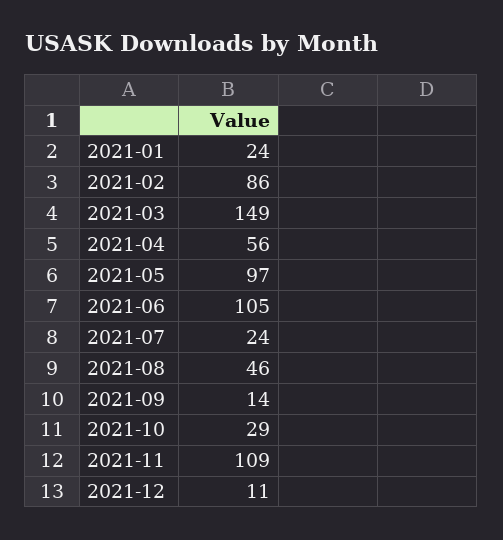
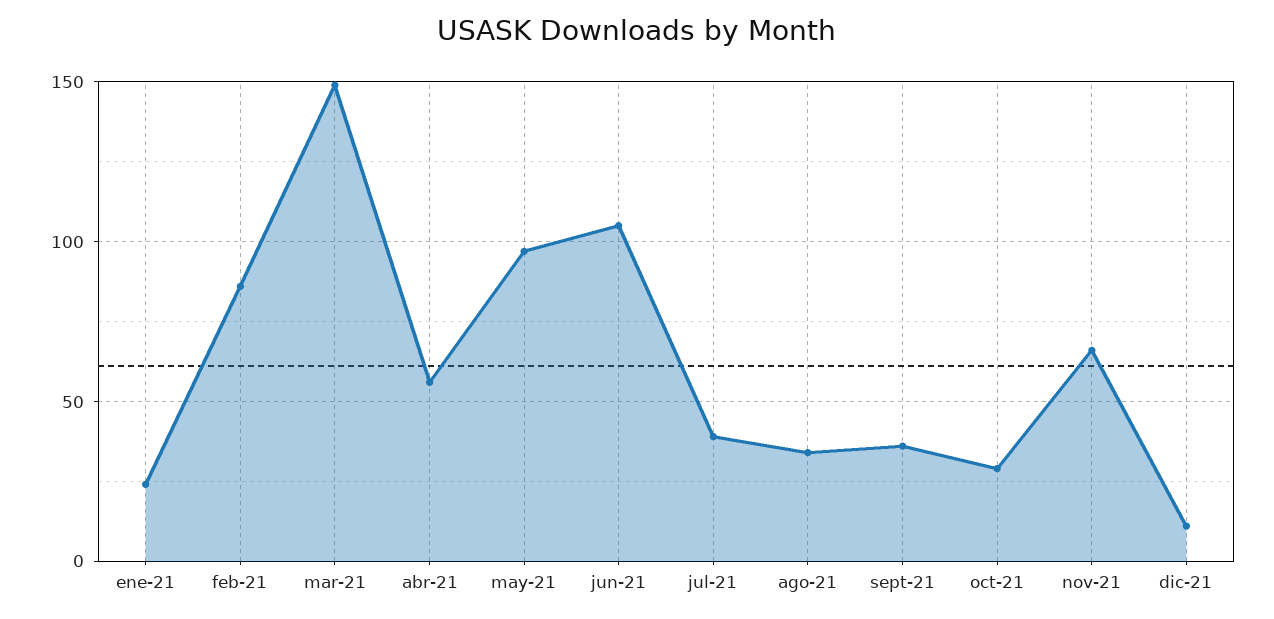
  {
    "2021-01": 24,
    "2021-02": 86,
    "2021-03": 149,
    "2021-04": 56,
    "2021-05": 97,
    "2021-06": 105,
-   "2021-07": 24,
+   "2021-07": 40,
-   "2021-08": 46,
+   "2021-08": 35,
-   "2021-09": 14,
+   "2021-09": 35,
    "2021-10": 29,
-   "2021-11": 109,
+   "2021-11": 65,
    "2021-12": 11
  }

